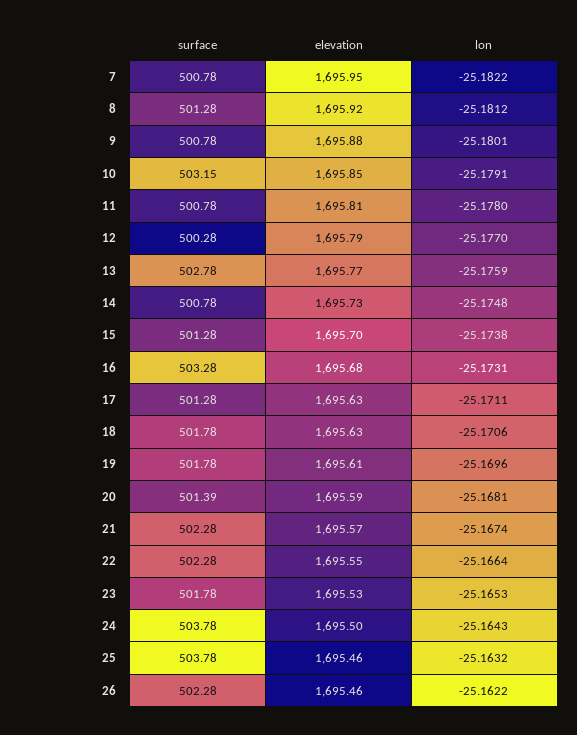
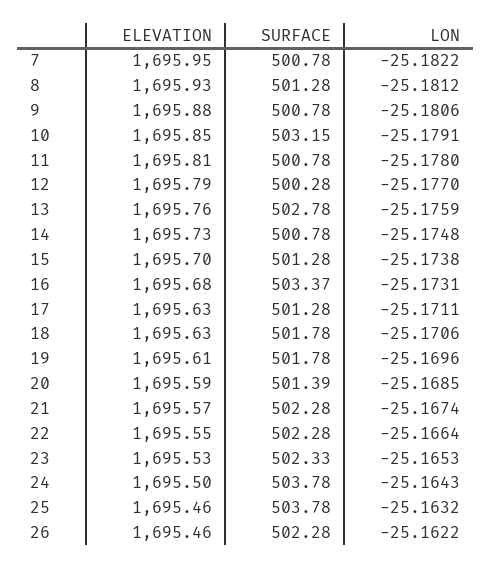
  {
    "surface": {
      "7": 500.78,
      "8": 501.28,
      "9": 500.78,
      "10": 503.15,
      "11": 500.78,
      "12": 500.28,
      "13": 502.78,
      "14": 500.78,
      "15": 501.28,
-     "16": 503.28,
+     "16": 503.37,
      "17": 501.28,
      "18": 501.78,
      "19": 501.78,
      "20": 501.39,
      "21": 502.28,
      "22": 502.28,
-     "23": 501.78,
+     "23": 502.33,
      "24": 503.78,
      "25": 503.78,
      "26": 502.28
    },
    "elevation": {
      "7": 1695.95,
-     "8": 1695.92,
+     "8": 1695.93,
      "9": 1695.88,
      "10": 1695.85,
      "11": 1695.81,
      "12": 1695.79,
-     "13": 1695.77,
+     "13": 1695.76,
      "14": 1695.73,
      "15": 1695.7,
      "16": 1695.68,
      "17": 1695.63,
      "18": 1695.63,
      "19": 1695.61,
      "20": 1695.59,
      "21": 1695.57,
      "22": 1695.55,
      "23": 1695.53,
      "24": 1695.5,
      "25": 1695.46,
      "26": 1695.46
    },
    "lon": {
      "7": -25.1822,
      "8": -25.1812,
-     "9": -25.1801,
+     "9": -25.1806,
      "10": -25.1791,
      "11": -25.178,
      "12": -25.177,
      "13": -25.1759,
      "14": -25.1748,
      "15": -25.1738,
      "16": -25.1731,
      "17": -25.1711,
      "18": -25.1706,
      "19": -25.1696,
-     "20": -25.1681,
+     "20": -25.1685,
      "21": -25.1674,
      "22": -25.1664,
      "23": -25.1653,
      "24": -25.1643,
      "25": -25.1632,
      "26": -25.1622
    }
  }

